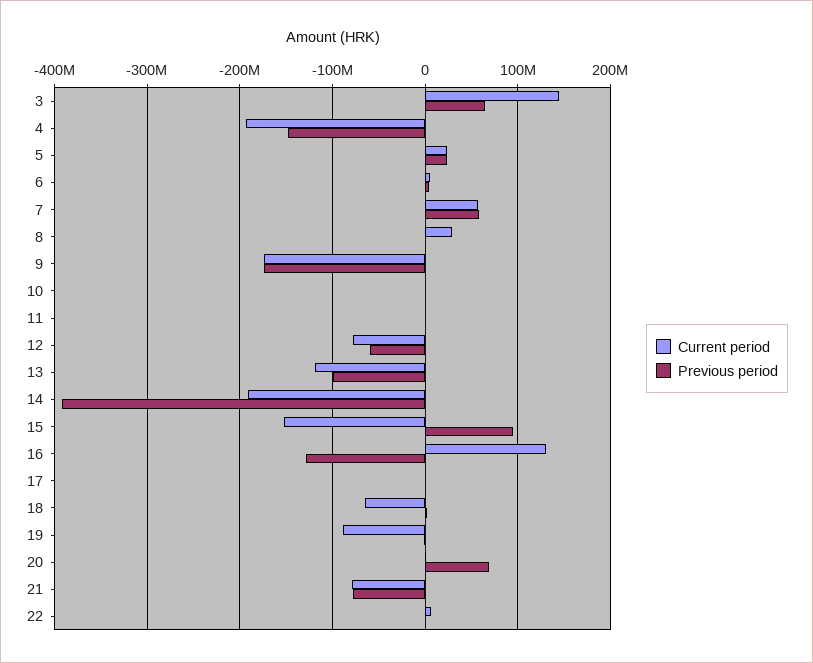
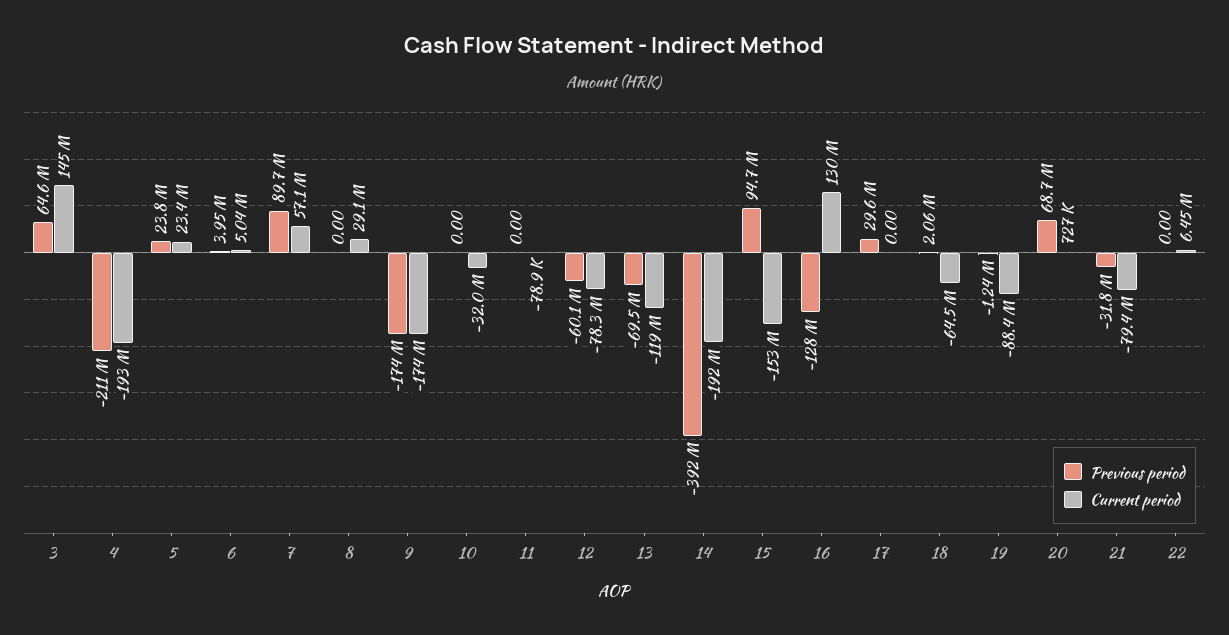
  {
    "Current period": {
      "3": 145000000,
      "4": -193000000,
      "5": 23400000,
      "6": 5040000,
      "7": 57100000,
      "8": 29100000,
      "9": -174000000,
-     "10": 0,
+     "10": -32000000,
      "11": -78900,
      "12": -78300000,
      "13": -119000000,
      "14": -192000000,
      "15": -153000000,
      "16": 130000000,
      "17": 0,
      "18": -64500000,
      "19": -88400000,
      "20": 727000,
      "21": -79400000,
      "22": 6450000
    },
    "Previous period": {
      "3": 64600000,
-     "4": -150000000,
+     "4": -211000000,
      "5": 23800000,
      "6": 3950000,
-     "7": 60000000,
+     "7": 89700000,
      "8": 0,
      "9": -174000000,
      "10": 0,
      "11": 0,
      "12": -60100000,
-     "13": -100000000,
+     "13": -69500000,
      "14": -392000000,
      "15": 94700000,
      "16": -128000000,
-     "17": 0,
+     "17": 29600000,
      "18": 2060000,
      "19": -1240000,
      "20": 68700000,
-     "21": -80000000,
+     "21": -31800000,
      "22": 0
    }
  }

